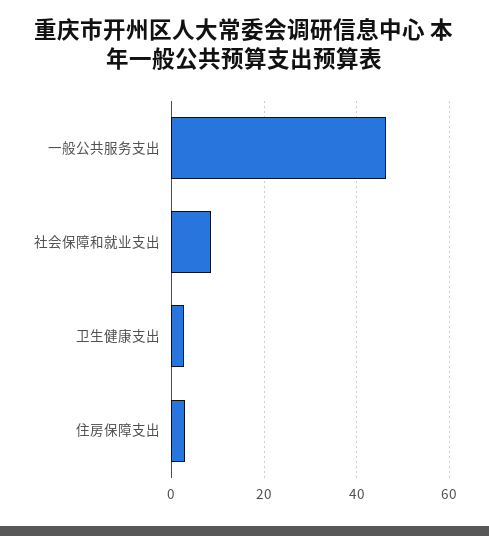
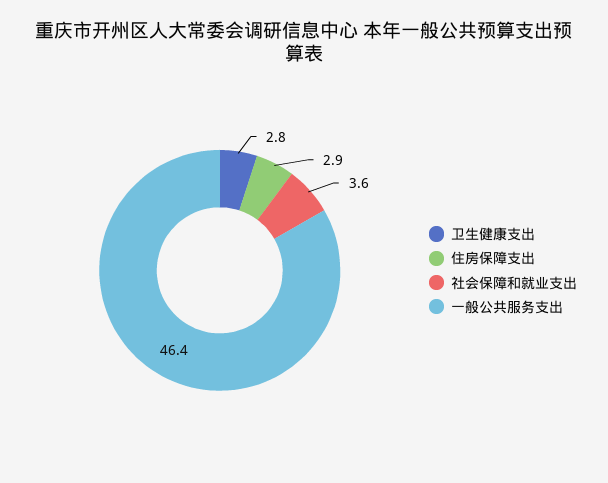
  {
    "一般公共服务支出": 46.4,
-   "社会保障和就业支出": 8,
+   "社会保障和就业支出": 3.6,
    "卫生健康支出": 2.8,
    "住房保障支出": 2.9
  }

